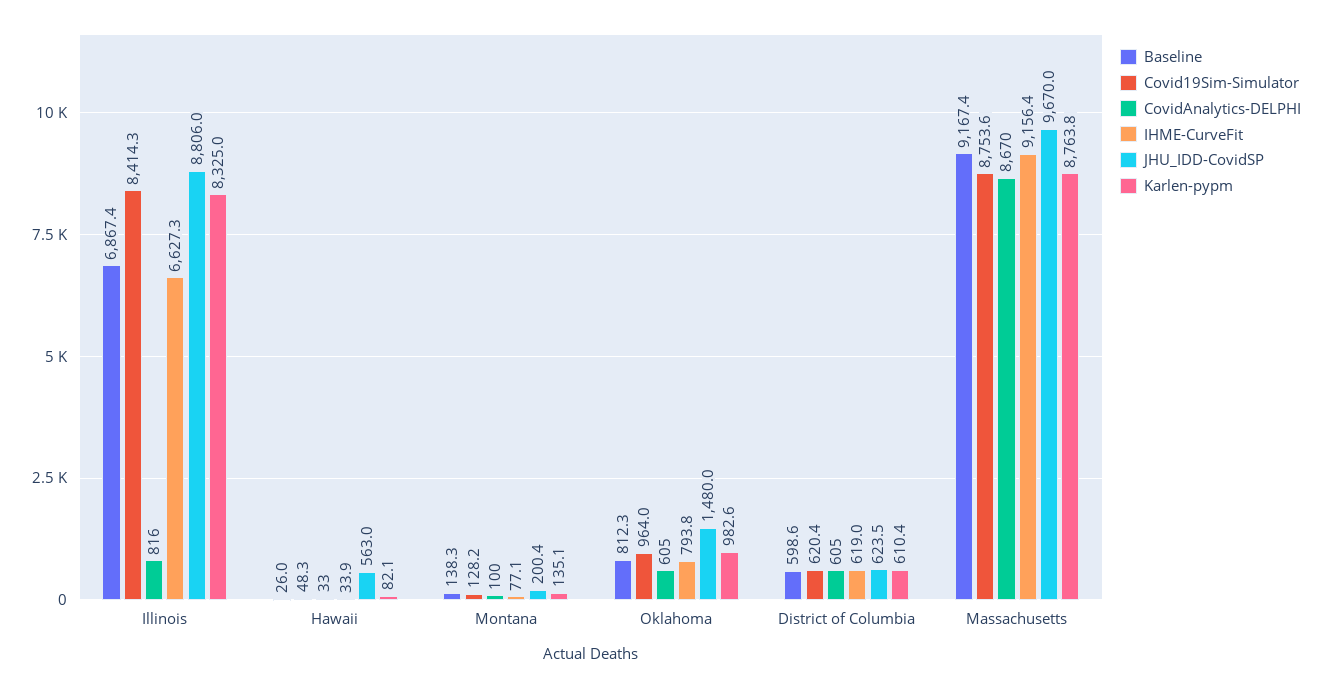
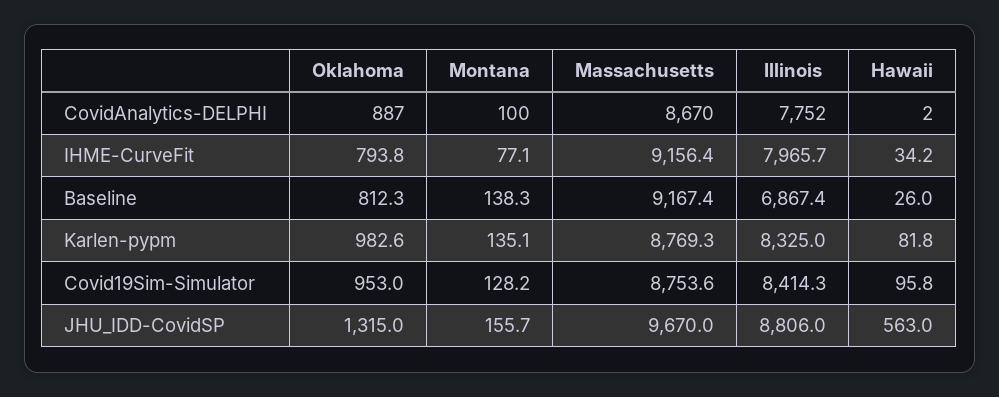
  {
    "Baseline": {
      "Illinois": 6867.4,
      "Hawaii": 26,
      "Montana": 138.3,
      "Oklahoma": 812.3,
-     "District of Columbia": 598.6,
      "Massachusetts": 9167.4
    },
    "Covid19Sim-Simulator": {
      "Illinois": 8414.3,
-     "Hawaii": 48.3,
+     "Hawaii": 95.8,
      "Montana": 128.2,
-     "Oklahoma": 964,
+     "Oklahoma": 953,
-     "District of Columbia": 620.4,
      "Massachusetts": 8753.6
    },
    "CovidAnalytics-DELPHI": {
-     "Illinois": 816,
+     "Illinois": 7752,
-     "Hawaii": 33,
+     "Hawaii": 2,
      "Montana": 100,
-     "Oklahoma": 605,
+     "Oklahoma": 887,
-     "District of Columbia": 605,
      "Massachusetts": 8670
    },
    "IHME-CurveFit": {
-     "Illinois": 6627.3,
+     "Illinois": 7965.7,
-     "Hawaii": 33.9,
+     "Hawaii": 34.2,
      "Montana": 77.1,
      "Oklahoma": 793.8,
-     "District of Columbia": 619,
      "Massachusetts": 9156.4
    },
    "JHU_IDD-CovidSP": {
      "Illinois": 8806,
      "Hawaii": 563,
-     "Montana": 200.4,
+     "Montana": 155.7,
-     "Oklahoma": 1480,
+     "Oklahoma": 1315,
-     "District of Columbia": 623.5,
      "Massachusetts": 9670
    },
    "Karlen-pypm": {
      "Illinois": 8325,
-     "Hawaii": 82.1,
+     "Hawaii": 81.8,
      "Montana": 135.1,
      "Oklahoma": 982.6,
-     "District of Columbia": 610.4,
-     "Massachusetts": 8763.8
+     "Massachusetts": 8769.3
    }
  }

